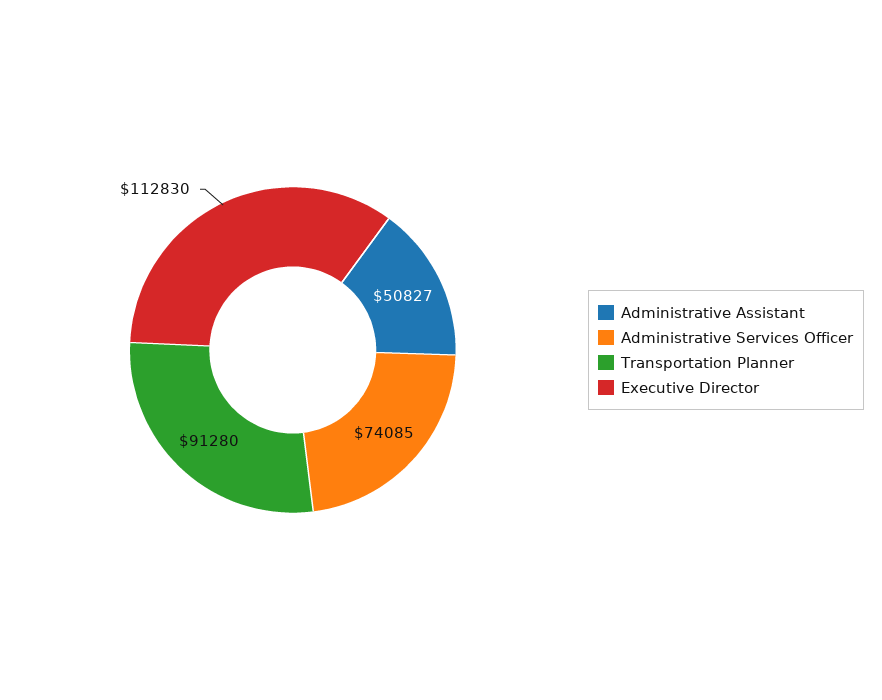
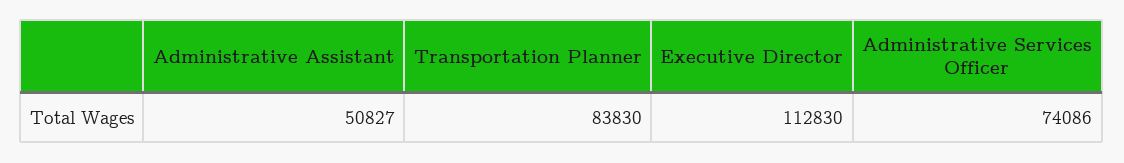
  {
    "Administrative Assistant": 50827,
-   "Administrative Services Officer": 74085,
+   "Administrative Services Officer": 74086,
-   "Transportation Planner": 91280,
+   "Transportation Planner": 83830,
    "Executive Director": 112830
  }

